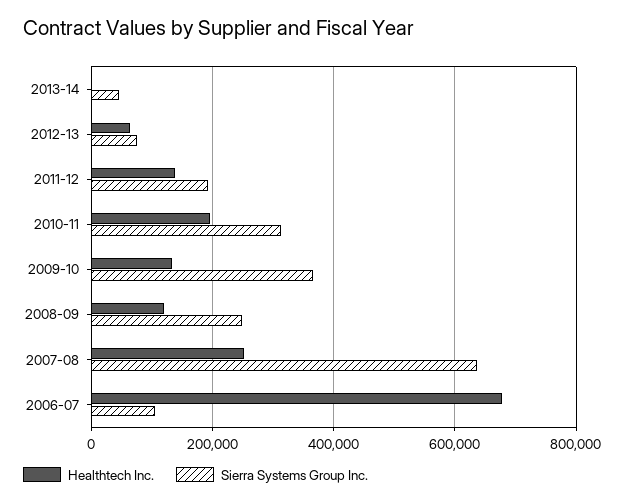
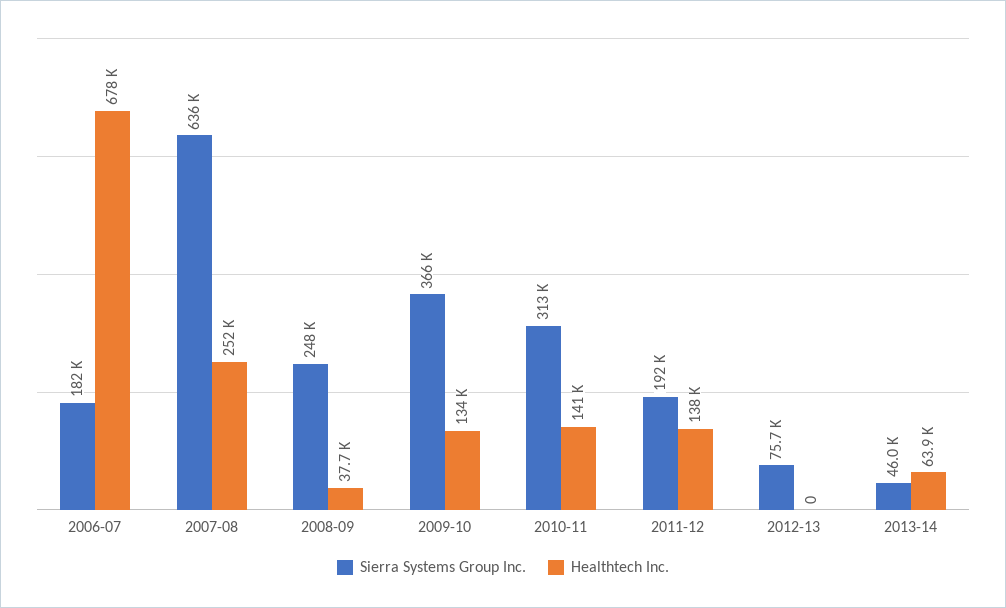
  {
    "Healthtech Inc.": {
-     "2013-14": 0,
+     "2013-14": 63900,
-     "2012-13": 60000,
+     "2012-13": 0,
      "2011-12": 138000,
-     "2010-11": 200000,
+     "2010-11": 141000,
      "2009-10": 134000,
-     "2008-09": 120000,
+     "2008-09": 37700,
      "2007-08": 252000,
      "2006-07": 678000
    },
    "Sierra Systems Group Inc.": {
      "2013-14": 46000,
      "2012-13": 75700,
      "2011-12": 192000,
      "2010-11": 313000,
      "2009-10": 366000,
      "2008-09": 248000,
      "2007-08": 636000,
-     "2006-07": 100000
+     "2006-07": 182000
    }
  }

